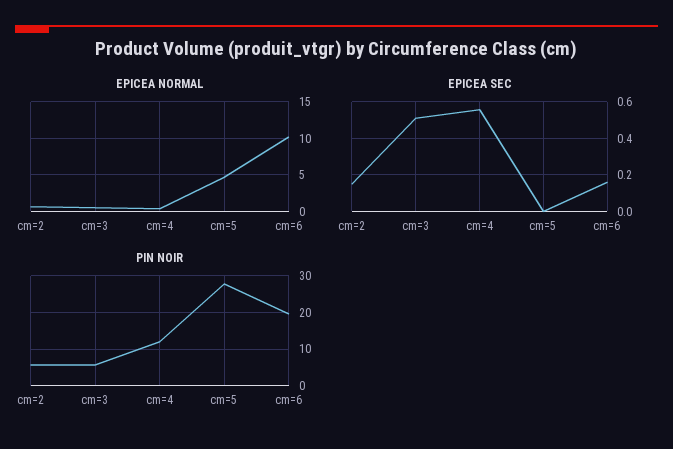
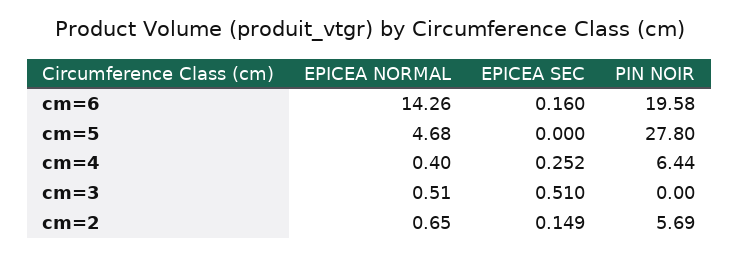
  {
    "EPICEA NORMAL": {
      "cm=2": 0.65,
      "cm=3": 0.51,
      "cm=4": 0.4,
      "cm=5": 4.68,
-     "cm=6": 10
+     "cm=6": 14.26
    },
    "EPICEA SEC": {
      "cm=2": 0.149,
      "cm=3": 0.51,
-     "cm=4": 0.55,
+     "cm=4": 0.252,
      "cm=5": 0,
      "cm=6": 0.16
    },
    "PIN NOIR": {
      "cm=2": 5.69,
-     "cm=3": 6,
+     "cm=3": 0,
-     "cm=4": 12,
+     "cm=4": 6.44,
      "cm=5": 27.8,
      "cm=6": 19.58
    }
  }

